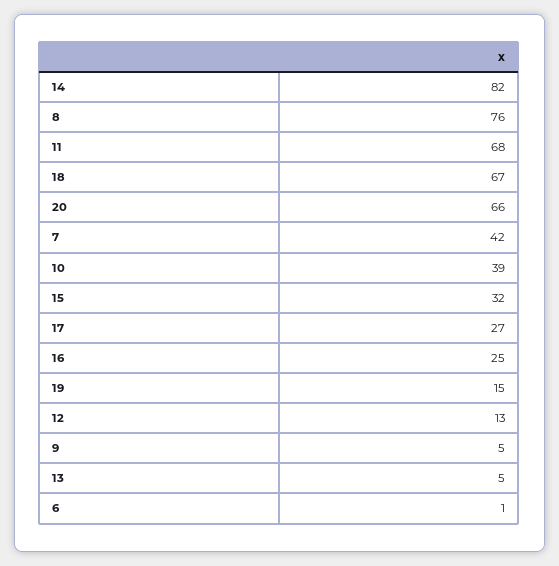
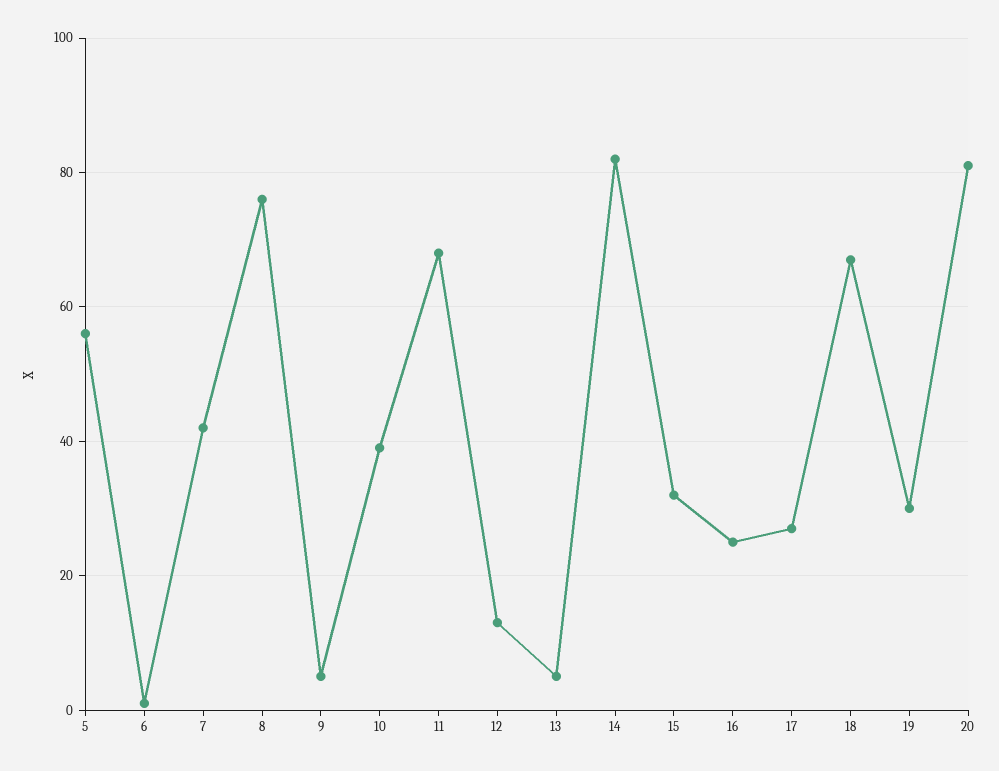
  {
    "14": 82,
    "8": 76,
    "11": 68,
    "18": 67,
-   "20": 66,
+   "20": 80,
    "7": 42,
    "10": 39,
    "15": 32,
    "17": 27,
    "16": 25,
-   "19": 15,
+   "19": 30,
    "12": 13,
    "9": 5,
    "13": 5,
-   "6": 1
+   "6": 1,
+   "5": 55
  }

